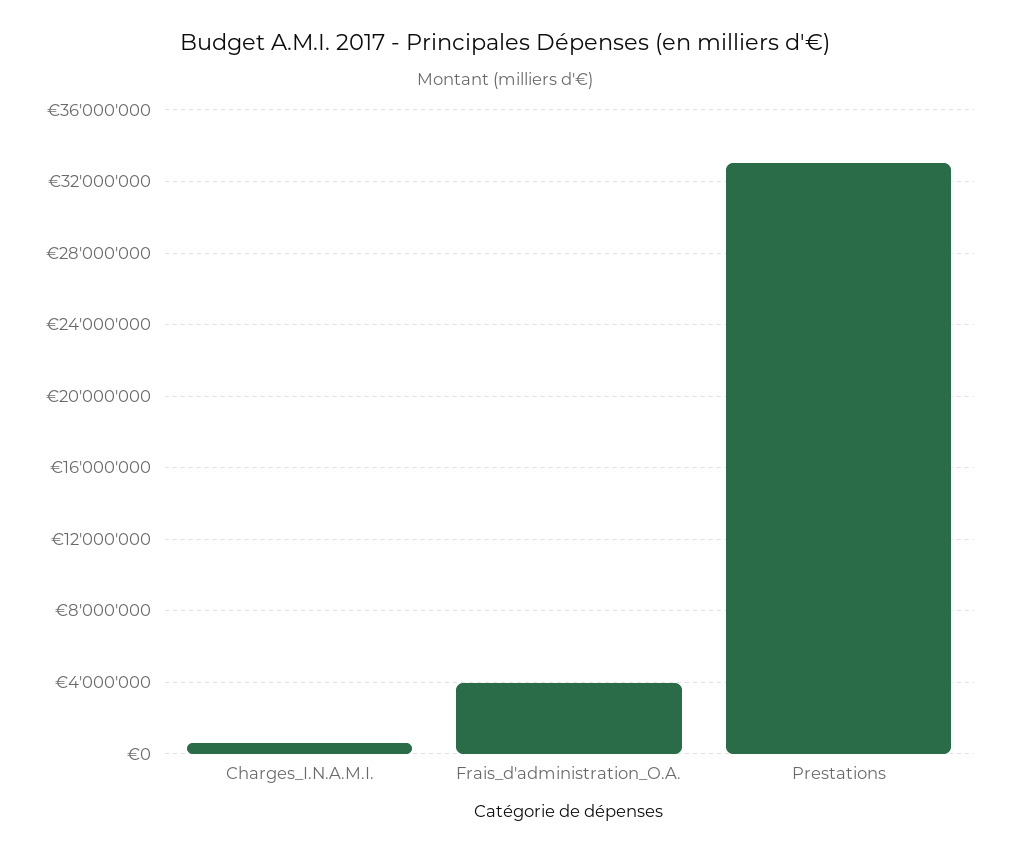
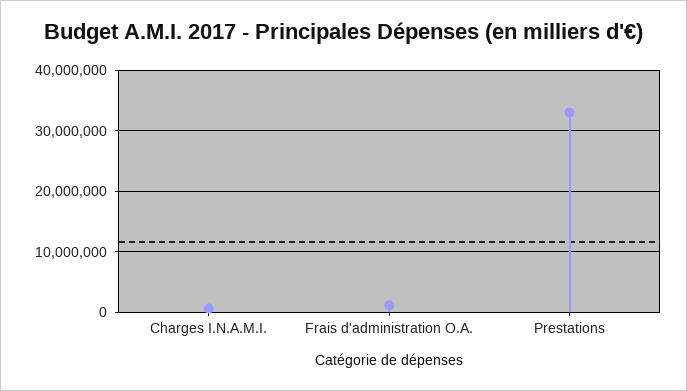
  {
    "Charges_I.N.A.M.I.": 500000,
-   "Frais_d'administration_O.A.": 4000000,
+   "Frais_d'administration_O.A.": 1000000,
    "Prestations": 33000000
  }

